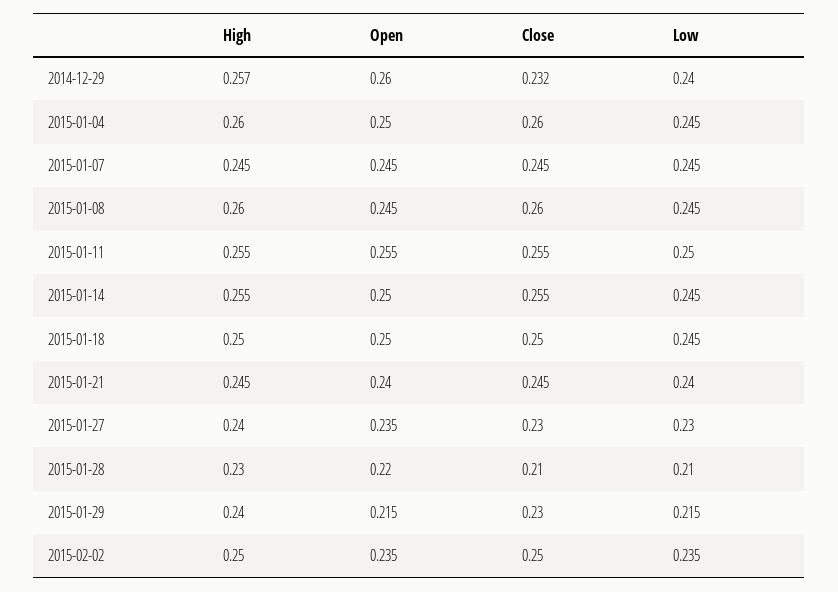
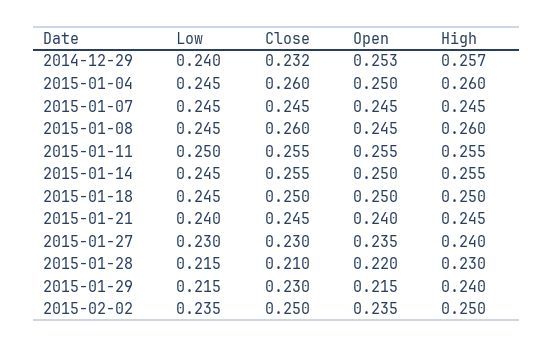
  {
    "High": {
      "2014-12-29": 0.257,
      "2015-01-04": 0.26,
      "2015-01-07": 0.245,
      "2015-01-08": 0.26,
      "2015-01-11": 0.255,
      "2015-01-14": 0.255,
      "2015-01-18": 0.25,
      "2015-01-21": 0.245,
      "2015-01-27": 0.24,
      "2015-01-28": 0.23,
      "2015-01-29": 0.24,
      "2015-02-02": 0.25
    },
    "Open": {
-     "2014-12-29": 0.26,
+     "2014-12-29": 0.253,
      "2015-01-04": 0.25,
      "2015-01-07": 0.245,
      "2015-01-08": 0.245,
      "2015-01-11": 0.255,
      "2015-01-14": 0.25,
      "2015-01-18": 0.25,
      "2015-01-21": 0.24,
      "2015-01-27": 0.235,
      "2015-01-28": 0.22,
      "2015-01-29": 0.215,
      "2015-02-02": 0.235
    },
    "Close": {
      "2014-12-29": 0.232,
      "2015-01-04": 0.26,
      "2015-01-07": 0.245,
      "2015-01-08": 0.26,
      "2015-01-11": 0.255,
      "2015-01-14": 0.255,
      "2015-01-18": 0.25,
      "2015-01-21": 0.245,
      "2015-01-27": 0.23,
      "2015-01-28": 0.21,
      "2015-01-29": 0.23,
      "2015-02-02": 0.25
    },
    "Low": {
      "2014-12-29": 0.24,
      "2015-01-04": 0.245,
      "2015-01-07": 0.245,
      "2015-01-08": 0.245,
      "2015-01-11": 0.25,
      "2015-01-14": 0.245,
      "2015-01-18": 0.245,
      "2015-01-21": 0.24,
      "2015-01-27": 0.23,
-     "2015-01-28": 0.21,
+     "2015-01-28": 0.215,
      "2015-01-29": 0.215,
      "2015-02-02": 0.235
    }
  }

